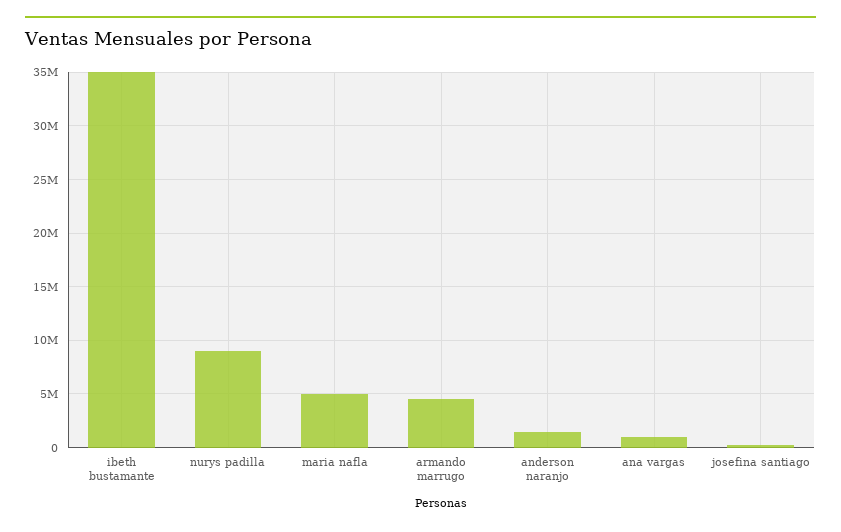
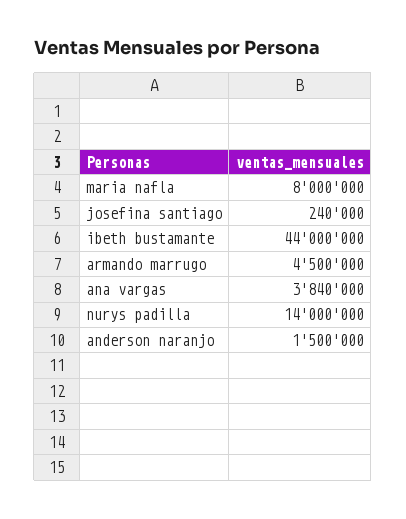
  {
-   "ibeth bustamante": 35000000,
+   "ibeth bustamante": 44000000,
-   "nurys padilla": 9000000,
+   "nurys padilla": 14000000,
-   "maria nafla": 5000000,
+   "maria nafla": 8000000,
    "armando marrugo": 4500000,
    "anderson naranjo": 1500000,
-   "ana vargas": 1000000,
+   "ana vargas": 3840000,
    "josefina santiago": 240000
  }

